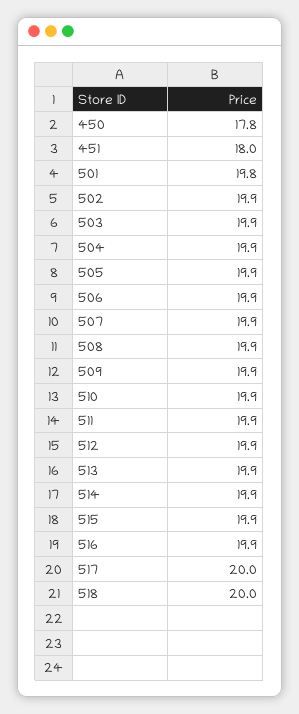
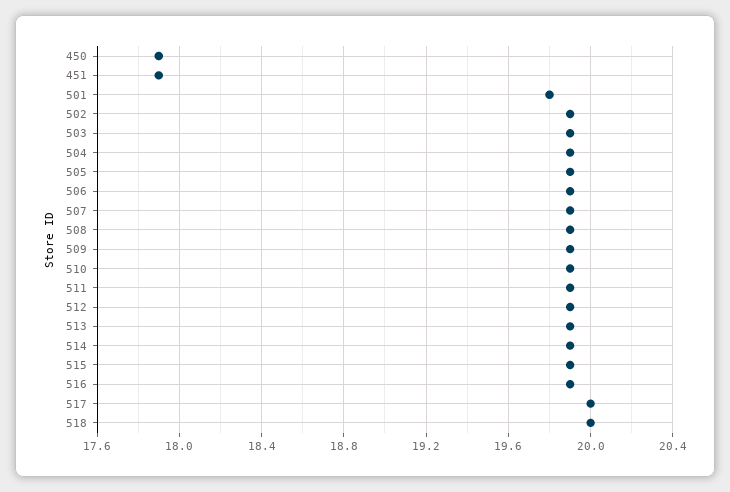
  {
-   "450": 17.8,
+   "450": 17.9,
-   "451": 18,
+   "451": 17.9,
    "501": 19.8,
    "502": 19.9,
    "503": 19.9,
    "504": 19.9,
    "505": 19.9,
    "506": 19.9,
    "507": 19.9,
    "508": 19.9,
    "509": 19.9,
    "510": 19.9,
    "511": 19.9,
    "512": 19.9,
    "513": 19.9,
    "514": 19.9,
    "515": 19.9,
    "516": 19.9,
    "517": 20,
    "518": 20
  }

